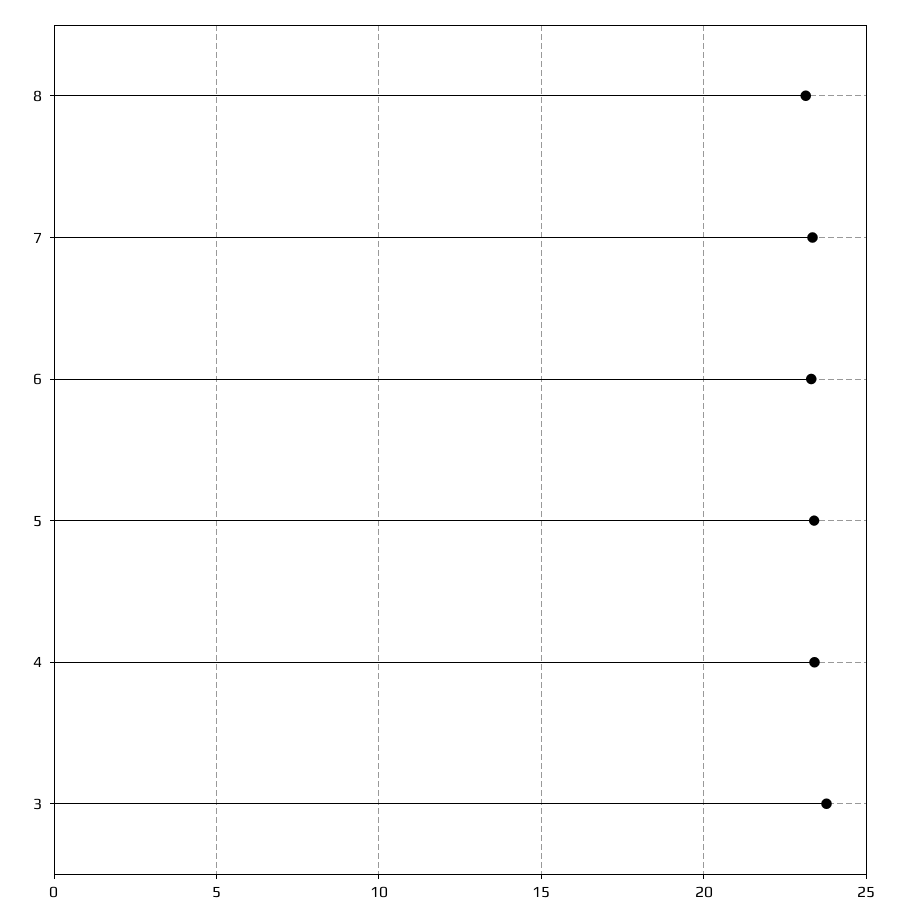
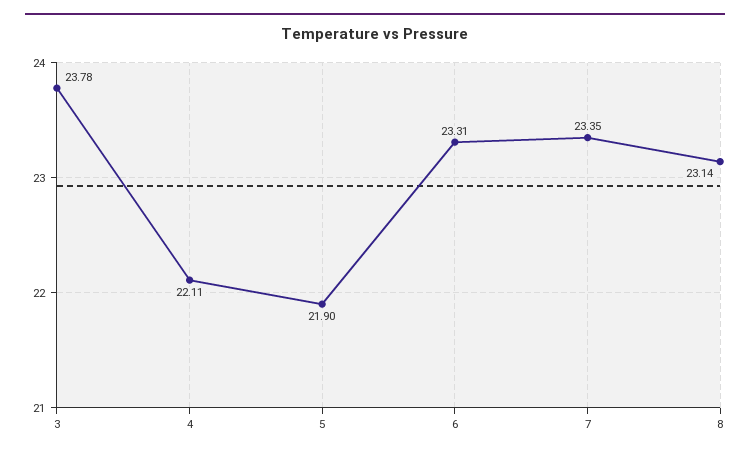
  {
    "8": 23.14,
    "7": 23.35,
    "6": 23.31,
-   "5": 23.5,
+   "5": 21.9,
-   "4": 23.5,
+   "4": 22.11,
    "3": 23.78
  }

